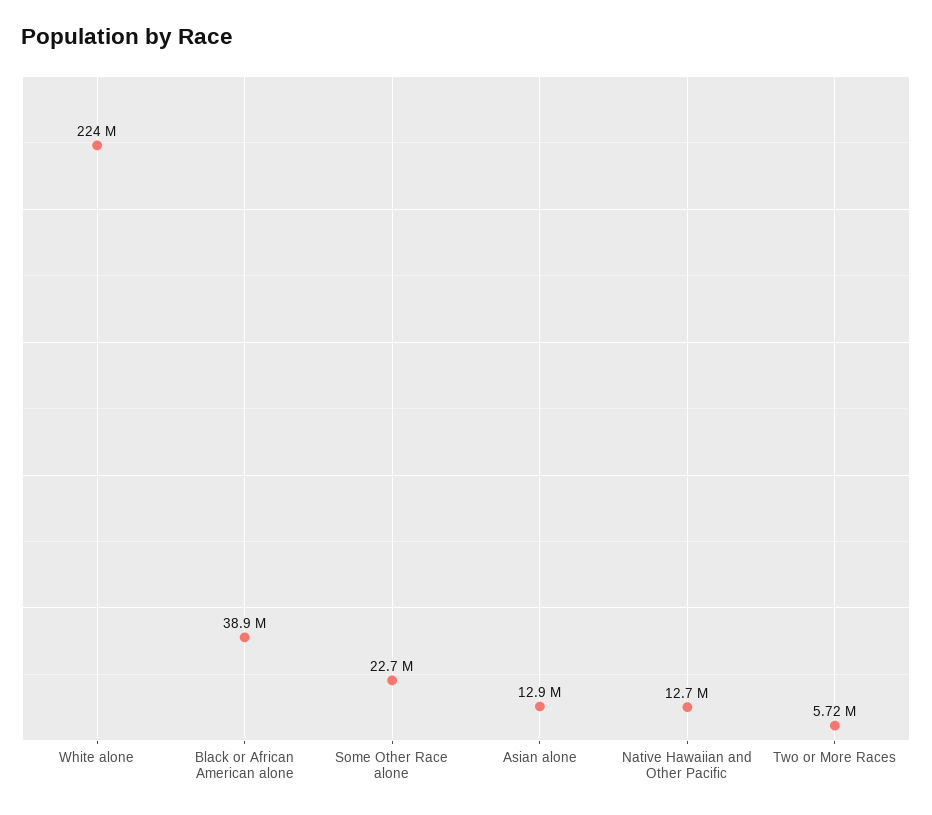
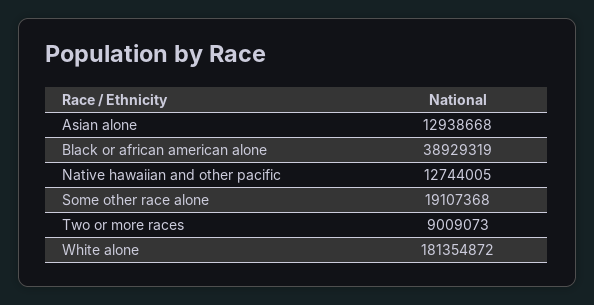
  {
-   "White alone": 224000000,
+   "White alone": 181354872,
    "Black or African American alone": 38929319,
-   "Some Other Race alone": 22700000,
+   "Some Other Race alone": 19107368,
    "Asian alone": 12938668,
    "Native Hawaiian and Other Pacific": 12744005,
-   "Two or More Races": 5720000
+   "Two or More Races": 9009073
  }

